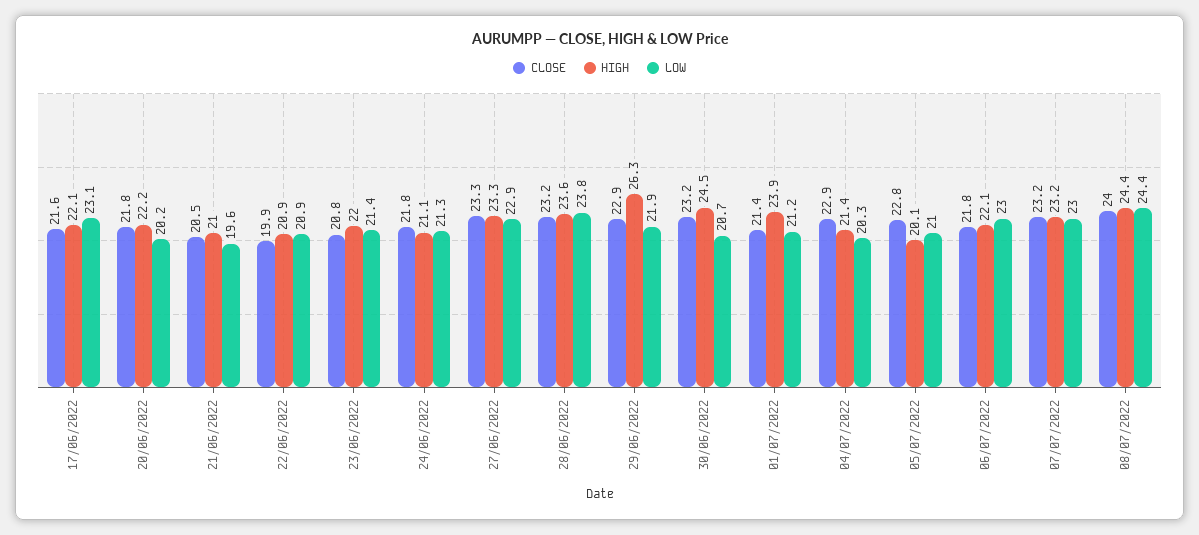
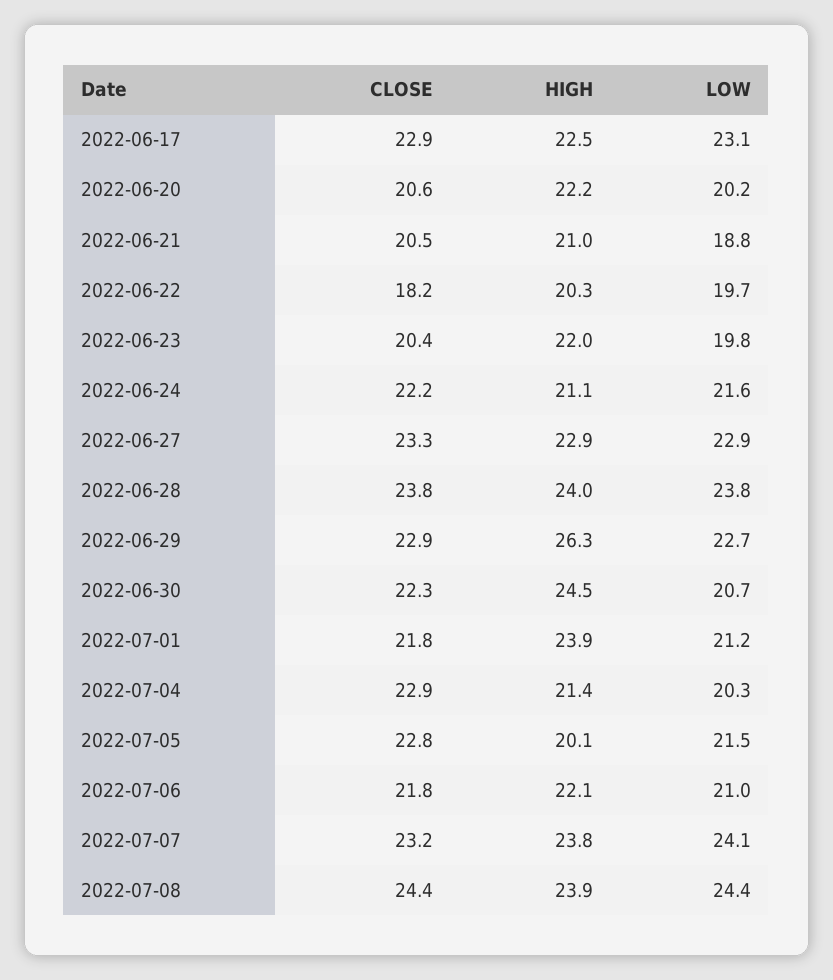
  {
    "CLOSE": {
-     "17/06/2022": 21.6,
+     "17/06/2022": 22.9,
-     "20/06/2022": 21.8,
+     "20/06/2022": 20.6,
      "21/06/2022": 20.5,
-     "22/06/2022": 19.9,
+     "22/06/2022": 18.2,
-     "23/06/2022": 20.8,
+     "23/06/2022": 20.4,
-     "24/06/2022": 21.8,
+     "24/06/2022": 22.2,
      "27/06/2022": 23.3,
-     "28/06/2022": 23.2,
+     "28/06/2022": 23.8,
      "29/06/2022": 22.9,
-     "30/06/2022": 23.2,
+     "30/06/2022": 22.3,
-     "01/07/2022": 21.4,
+     "01/07/2022": 21.8,
      "04/07/2022": 22.9,
      "05/07/2022": 22.8,
      "06/07/2022": 21.8,
      "07/07/2022": 23.2,
-     "08/07/2022": 24
+     "08/07/2022": 24.4
    },
    "HIGH": {
-     "17/06/2022": 22.1,
+     "17/06/2022": 22.5,
      "20/06/2022": 22.2,
      "21/06/2022": 21,
-     "22/06/2022": 20.9,
+     "22/06/2022": 20.3,
      "23/06/2022": 22,
      "24/06/2022": 21.1,
-     "27/06/2022": 23.3,
+     "27/06/2022": 22.9,
-     "28/06/2022": 23.6,
+     "28/06/2022": 24,
      "29/06/2022": 26.3,
      "30/06/2022": 24.5,
      "01/07/2022": 23.9,
      "04/07/2022": 21.4,
      "05/07/2022": 20.1,
      "06/07/2022": 22.1,
-     "07/07/2022": 23.2,
+     "07/07/2022": 23.8,
-     "08/07/2022": 24.4
+     "08/07/2022": 23.9
    },
    "LOW": {
      "17/06/2022": 23.1,
      "20/06/2022": 20.2,
-     "21/06/2022": 19.6,
+     "21/06/2022": 18.8,
-     "22/06/2022": 20.9,
+     "22/06/2022": 19.7,
-     "23/06/2022": 21.4,
+     "23/06/2022": 19.8,
-     "24/06/2022": 21.3,
+     "24/06/2022": 21.6,
      "27/06/2022": 22.9,
      "28/06/2022": 23.8,
-     "29/06/2022": 21.9,
+     "29/06/2022": 22.7,
      "30/06/2022": 20.7,
      "01/07/2022": 21.2,
      "04/07/2022": 20.3,
-     "05/07/2022": 21,
+     "05/07/2022": 21.5,
-     "06/07/2022": 23,
+     "06/07/2022": 21,
-     "07/07/2022": 23,
+     "07/07/2022": 24.1,
      "08/07/2022": 24.4
    }
  }

